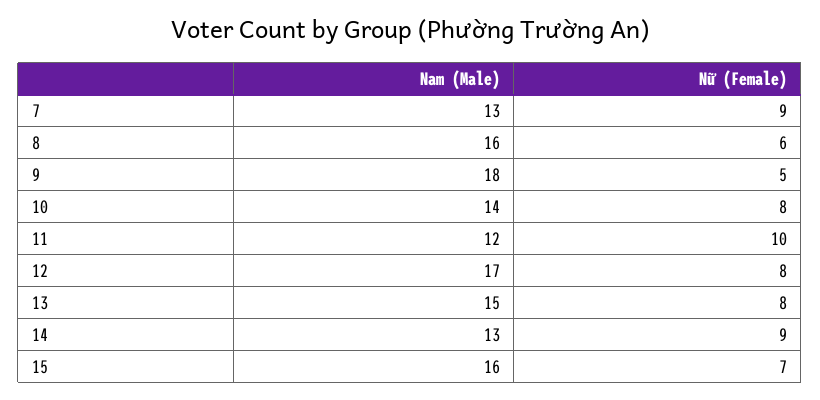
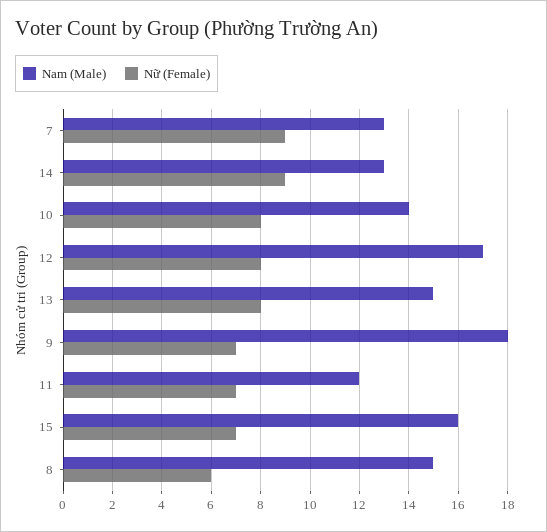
  {
    "Nam (Male)": {
      "7": 13,
-     "8": 16,
+     "8": 15,
      "9": 18,
      "10": 14,
      "11": 12,
      "12": 17,
      "13": 15,
      "14": 13,
      "15": 16
    },
    "Nữ (Female)": {
      "7": 9,
      "8": 6,
-     "9": 5,
+     "9": 7,
      "10": 8,
-     "11": 10,
+     "11": 7,
      "12": 8,
      "13": 8,
      "14": 9,
      "15": 7
    }
  }

